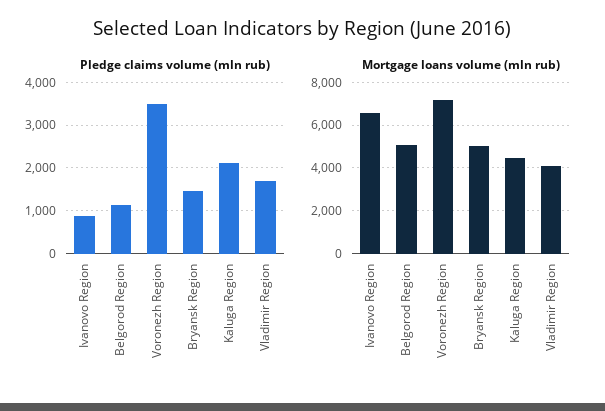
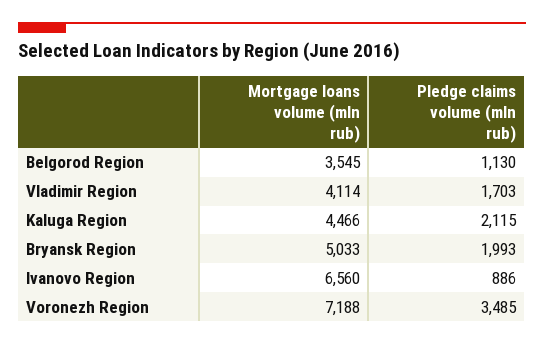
  {
    "Pledge claims volume (mln rub)": {
      "Ivanovo Region": 886,
      "Belgorod Region": 1130,
      "Voronezh Region": 3485,
-     "Bryansk Region": 1400,
+     "Bryansk Region": 1993,
      "Kaluga Region": 2115,
      "Vladimir Region": 1703
    },
    "Mortgage loans volume (mln rub)": {
      "Ivanovo Region": 6560,
-     "Belgorod Region": 5000,
+     "Belgorod Region": 3545,
      "Voronezh Region": 7188,
      "Bryansk Region": 5033,
      "Kaluga Region": 4466,
      "Vladimir Region": 4114
    }
  }

